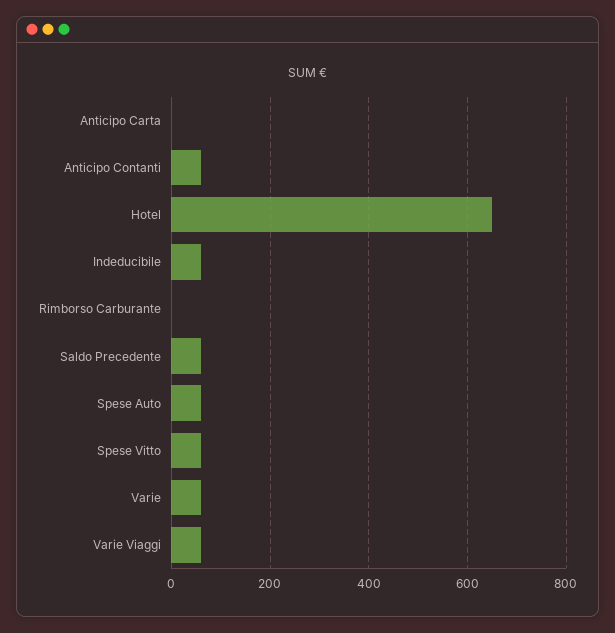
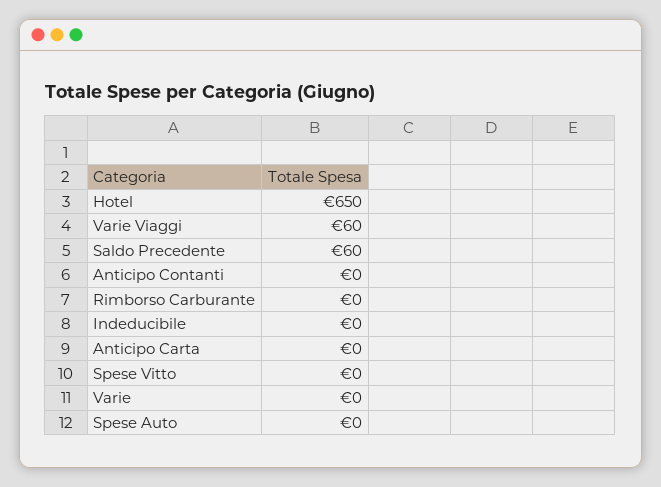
  {
    "Anticipo Carta": 0,
-   "Anticipo Contanti": 60,
+   "Anticipo Contanti": 0,
    "Hotel": 650,
-   "Indeducibile": 60,
+   "Indeducibile": 0,
    "Rimborso Carburante": 0,
    "Saldo Precedente": 60,
-   "Spese Auto": 60,
+   "Spese Auto": 0,
-   "Spese Vitto": 60,
+   "Spese Vitto": 0,
-   "Varie": 60,
+   "Varie": 0,
    "Varie Viaggi": 60
  }

